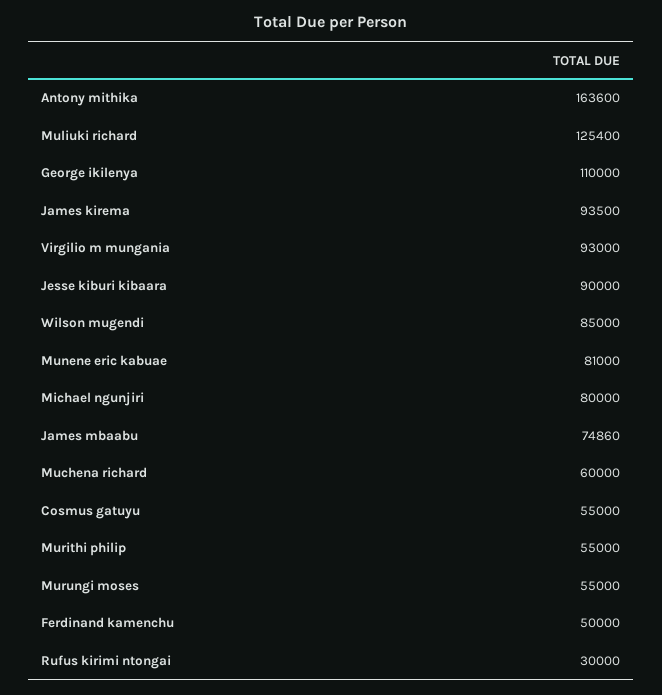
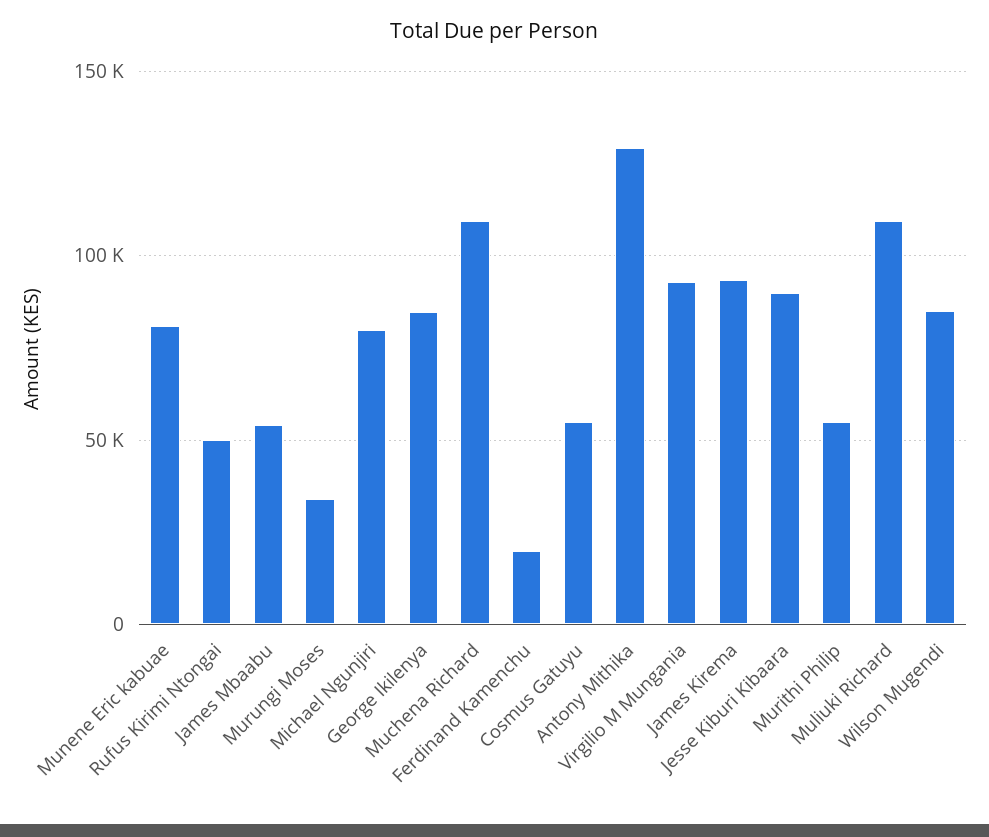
  {
-   "Antony mithika": 163600,
+   "Antony mithika": 130000,
-   "Muliuki richard": 125400,
+   "Muliuki richard": 110000,
-   "George ikilenya": 110000,
+   "George ikilenya": 85000,
    "James kirema": 93500,
    "Virgilio m mungania": 93000,
    "Jesse kiburi kibaara": 90000,
    "Wilson mugendi": 85000,
    "Munene eric kabuae": 81000,
    "Michael ngunjiri": 80000,
-   "James mbaabu": 74860,
+   "James mbaabu": 55000,
-   "Muchena richard": 60000,
+   "Muchena richard": 110000,
    "Cosmus gatuyu": 55000,
    "Murithi philip": 55000,
-   "Murungi moses": 55000,
+   "Murungi moses": 35000,
-   "Ferdinand kamenchu": 50000,
+   "Ferdinand kamenchu": 20000,
-   "Rufus kirimi ntongai": 30000
+   "Rufus kirimi ntongai": 50000
  }

